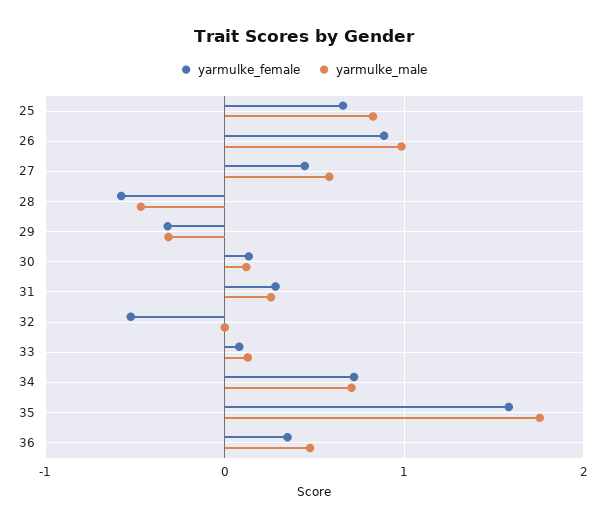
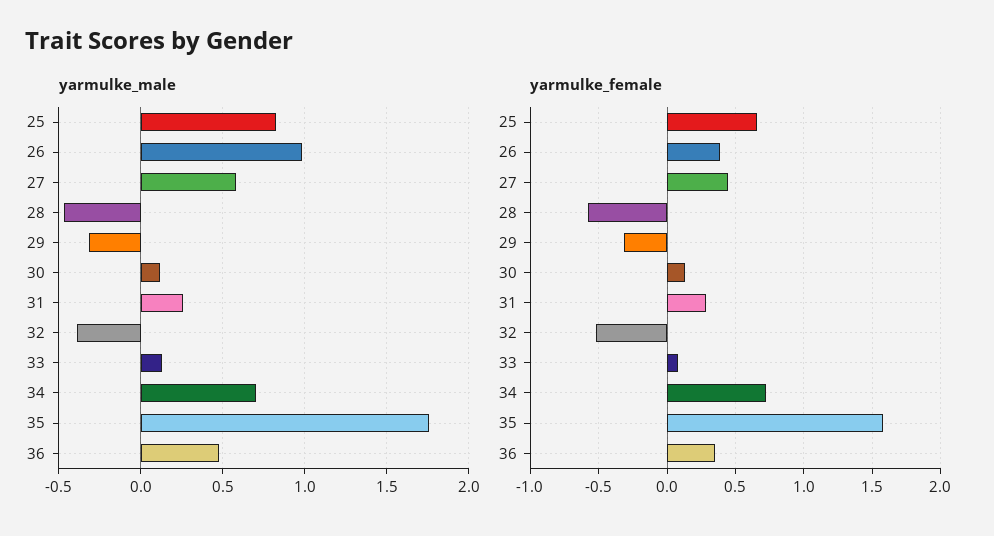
  {
    "yarmulke_female": {
      "25": 0.65,
-     "26": 0.9,
+     "26": 0.4,
      "27": 0.45,
      "28": -0.6,
      "29": -0.3,
      "30": 0.15,
      "31": 0.3,
      "32": -0.5,
      "33": 0.1,
      "34": 0.7,
      "35": 1.6,
      "36": 0.35
    },
    "yarmulke_male": {
      "25": 0.85,
      "26": 1,
      "27": 0.6,
      "28": -0.45,
      "29": -0.3,
      "30": 0.1,
      "31": 0.25,
-     "32": 0,
+     "32": -0.4,
      "33": 0.15,
      "34": 0.7,
      "35": 1.75,
      "36": 0.5
    }
  }

